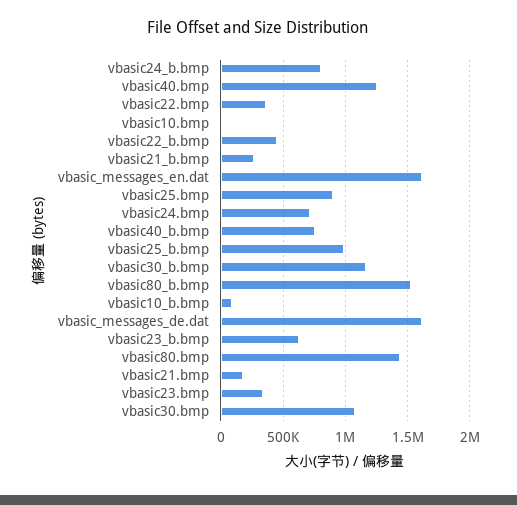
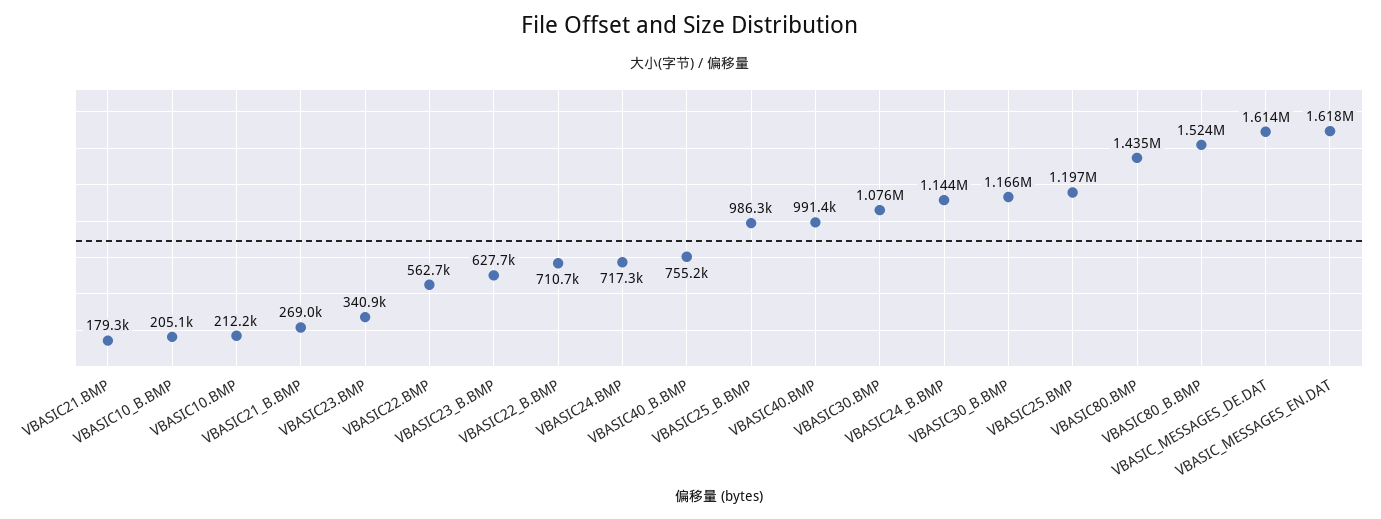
  {
-   "vbasic24_b.bmp": 800000,
+   "vbasic24_b.bmp": 1144000,
-   "vbasic40.bmp": 1250000,
+   "vbasic40.bmp": 991400,
-   "vbasic22.bmp": 350000,
+   "vbasic22.bmp": 562700,
-   "vbasic10.bmp": 0,
+   "vbasic10.bmp": 212200,
-   "vbasic22_b.bmp": 450000,
+   "vbasic22_b.bmp": 710700,
    "vbasic21_b.bmp": 269000,
    "vbasic_messages_en.dat": 1618000,
-   "vbasic25.bmp": 900000,
+   "vbasic25.bmp": 1197000,
    "vbasic24.bmp": 717300,
    "vbasic40_b.bmp": 755200,
    "vbasic25_b.bmp": 986300,
    "vbasic30_b.bmp": 1166000,
    "vbasic80_b.bmp": 1524000,
-   "vbasic10_b.bmp": 100000,
+   "vbasic10_b.bmp": 205100,
    "vbasic_messages_de.dat": 1614000,
    "vbasic23_b.bmp": 627700,
    "vbasic80.bmp": 1435000,
    "vbasic21.bmp": 179300,
    "vbasic23.bmp": 340900,
    "vbasic30.bmp": 1076000
  }

